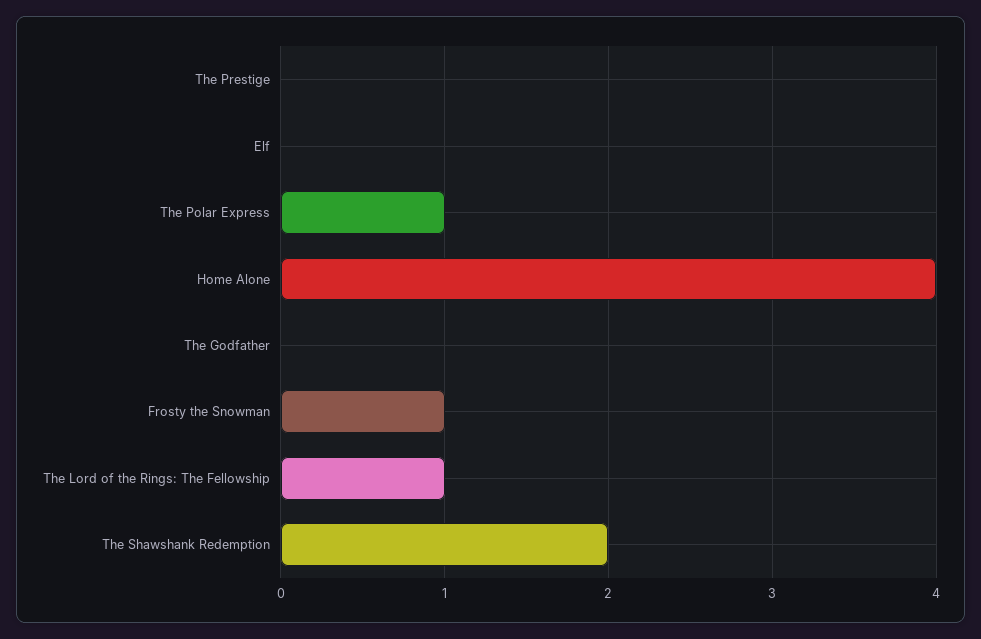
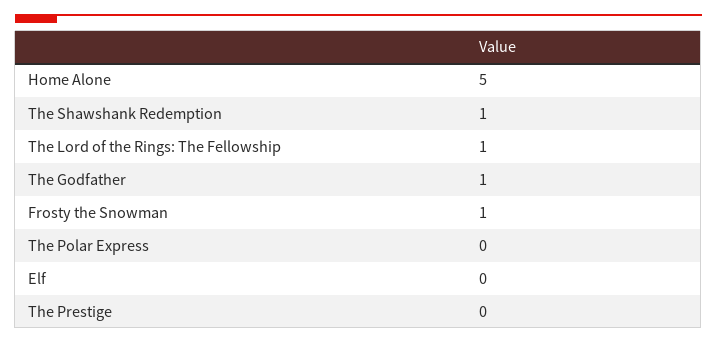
  {
    "The Prestige": 0,
    "Elf": 0,
-   "The Polar Express": 1,
+   "The Polar Express": 0,
-   "Home Alone": 4,
+   "Home Alone": 5,
-   "The Godfather": 0,
+   "The Godfather": 1,
    "Frosty the Snowman": 1,
    "The Lord of the Rings: The Fellowship": 1,
-   "The Shawshank Redemption": 2
+   "The Shawshank Redemption": 1
  }

